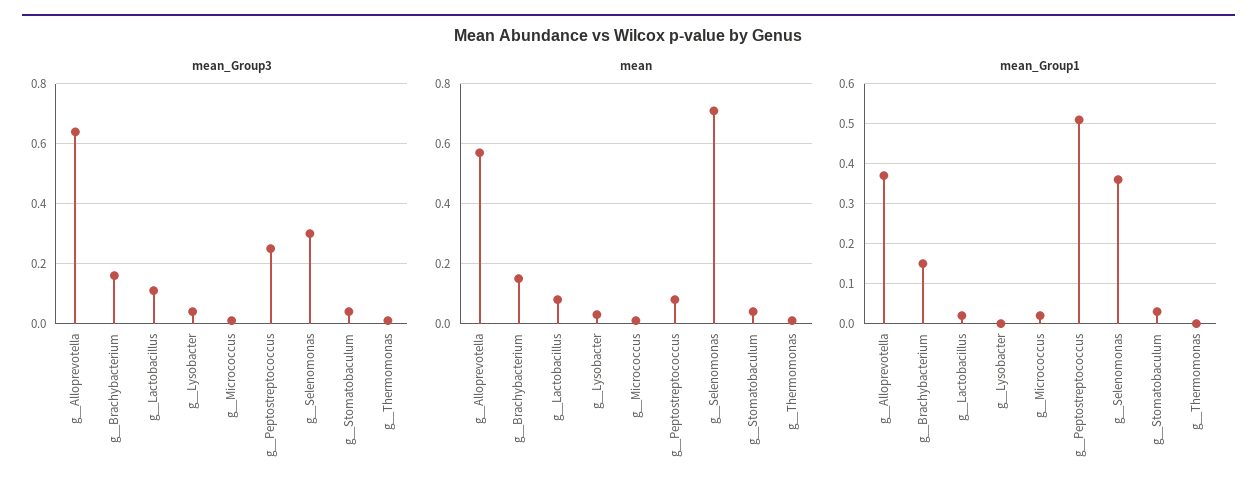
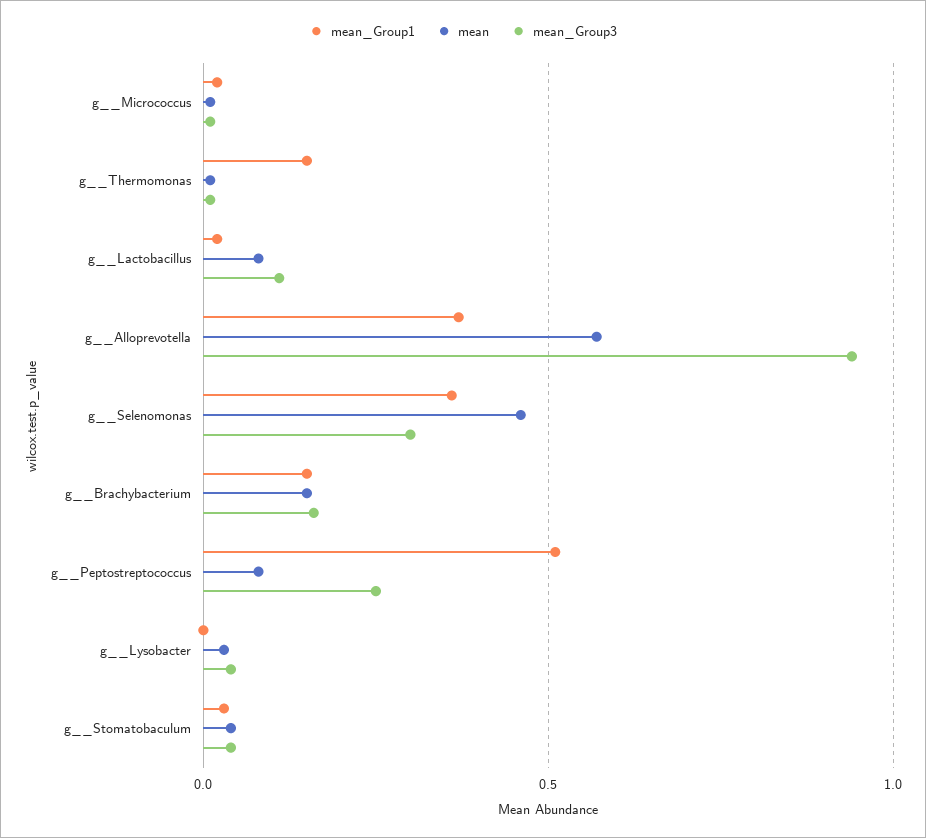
  {
    "mean_Group3": {
-     "g__Alloprevotella": 0.65,
+     "g__Alloprevotella": 0.95,
      "g__Brachybacterium": 0.15,
      "g__Lactobacillus": 0.1,
      "g__Lysobacter": 0.05,
      "g__Micrococcus": 0,
      "g__Peptostreptococcus": 0.25,
      "g__Selenomonas": 0.3,
      "g__Stomatobaculum": 0.05,
      "g__Thermomonas": 0
    },
    "mean": {
      "g__Alloprevotella": 0.55,
      "g__Brachybacterium": 0.15,
      "g__Lactobacillus": 0.1,
      "g__Lysobacter": 0.05,
      "g__Micrococcus": 0,
      "g__Peptostreptococcus": 0.1,
-     "g__Selenomonas": 0.7,
+     "g__Selenomonas": 0.45,
      "g__Stomatobaculum": 0.05,
      "g__Thermomonas": 0
    },
    "mean_Group1": {
      "g__Alloprevotella": 0.35,
      "g__Brachybacterium": 0.15,
      "g__Lactobacillus": 0,
      "g__Lysobacter": 0,
      "g__Micrococcus": 0,
      "g__Peptostreptococcus": 0.5,
      "g__Selenomonas": 0.35,
      "g__Stomatobaculum": 0.05,
-     "g__Thermomonas": 0
+     "g__Thermomonas": 0.15
    }
  }

